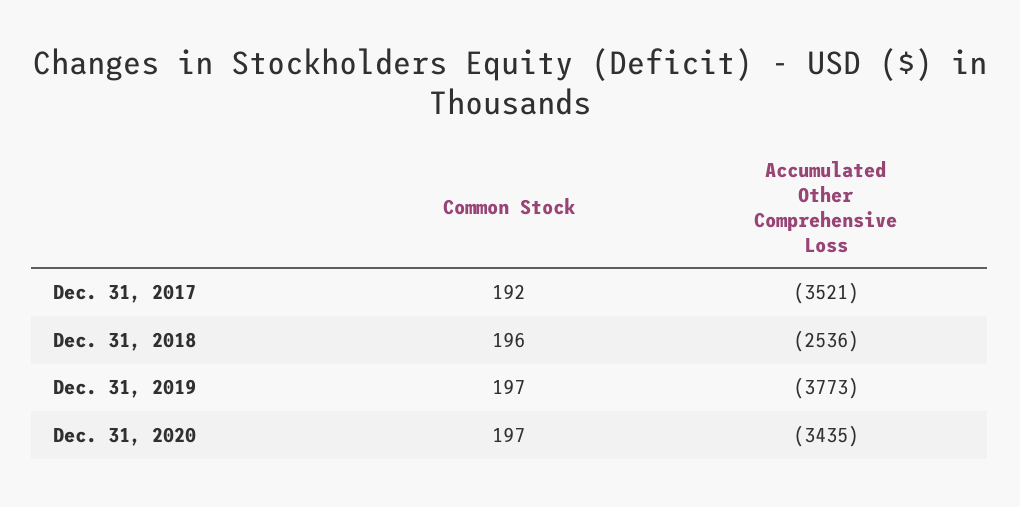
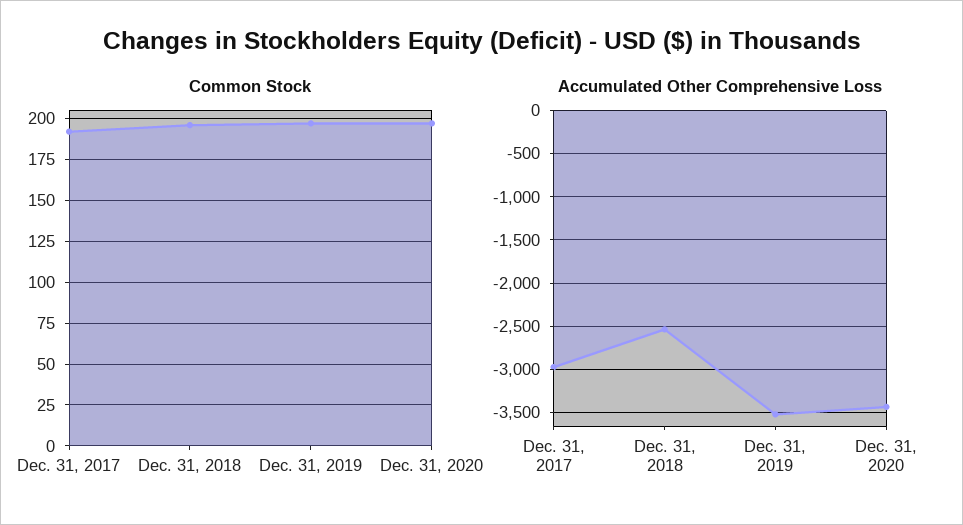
  {
    "Common Stock": {
      "Dec. 31, 2017": 192,
      "Dec. 31, 2018": 196,
      "Dec. 31, 2019": 197,
      "Dec. 31, 2020": 197
    },
    "Accumulated Other Comprehensive Loss": {
-     "Dec. 31, 2017": -3521,
+     "Dec. 31, 2017": -3000,
      "Dec. 31, 2018": -2536,
-     "Dec. 31, 2019": -3773,
+     "Dec. 31, 2019": -3500,
      "Dec. 31, 2020": -3435
    }
  }

